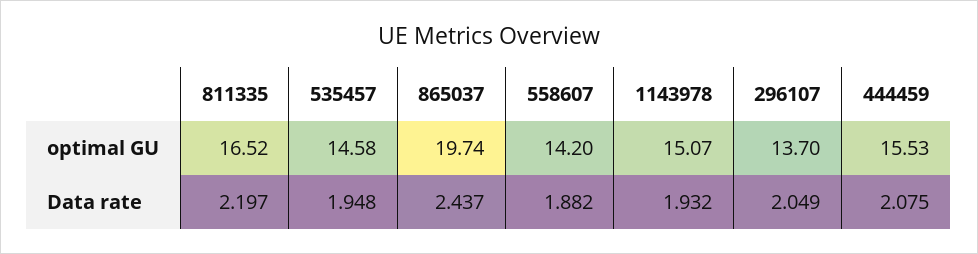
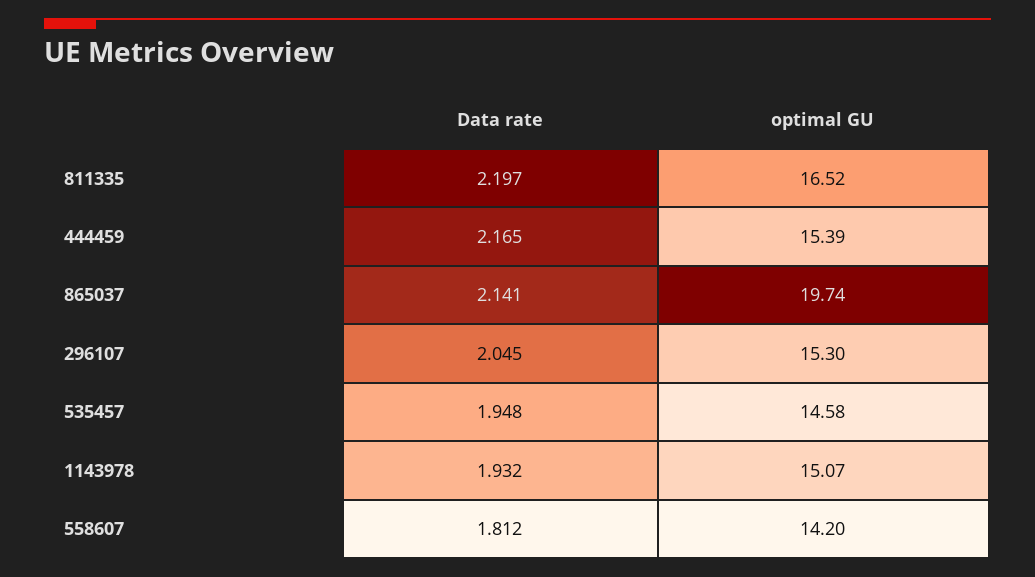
  {
    "811335": {
      "optimal GU": 16.52,
      "Data rate": 2.197
    },
    "535457": {
      "optimal GU": 14.58,
      "Data rate": 1.948
    },
    "865037": {
      "optimal GU": 19.74,
-     "Data rate": 2.437
+     "Data rate": 2.141
    },
    "558607": {
      "optimal GU": 14.2,
-     "Data rate": 1.882
+     "Data rate": 1.812
    },
    "1143978": {
      "optimal GU": 15.07,
      "Data rate": 1.932
    },
    "296107": {
-     "optimal GU": 13.7,
+     "optimal GU": 15.3,
-     "Data rate": 2.049
+     "Data rate": 2.045
    },
    "444459": {
-     "optimal GU": 15.53,
+     "optimal GU": 15.39,
-     "Data rate": 2.075
+     "Data rate": 2.165
    }
  }

